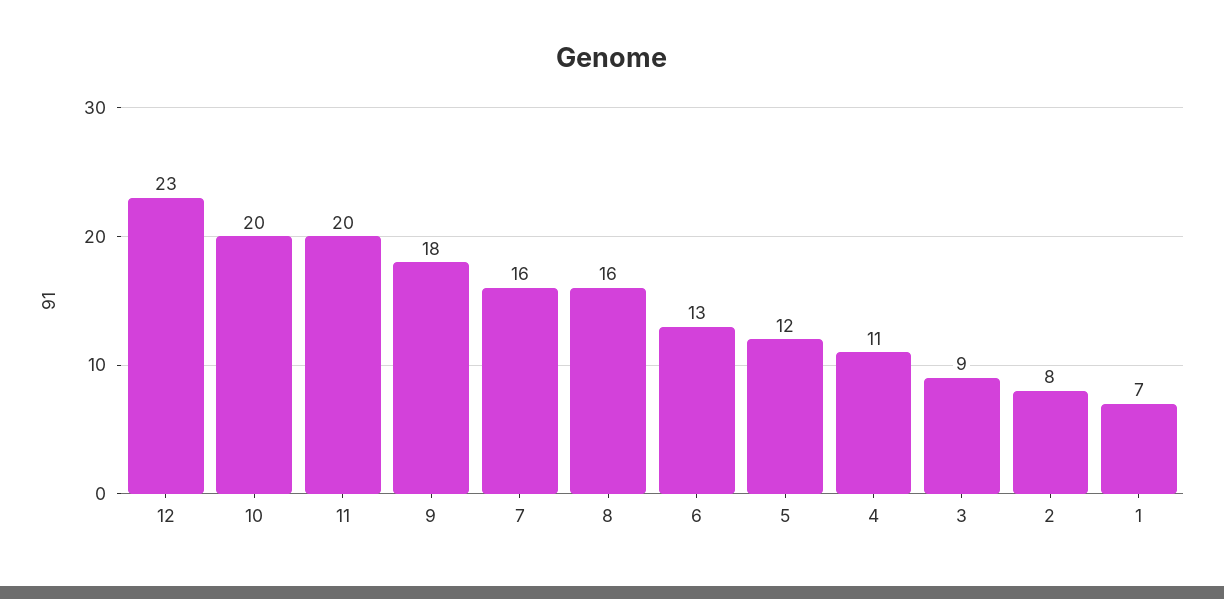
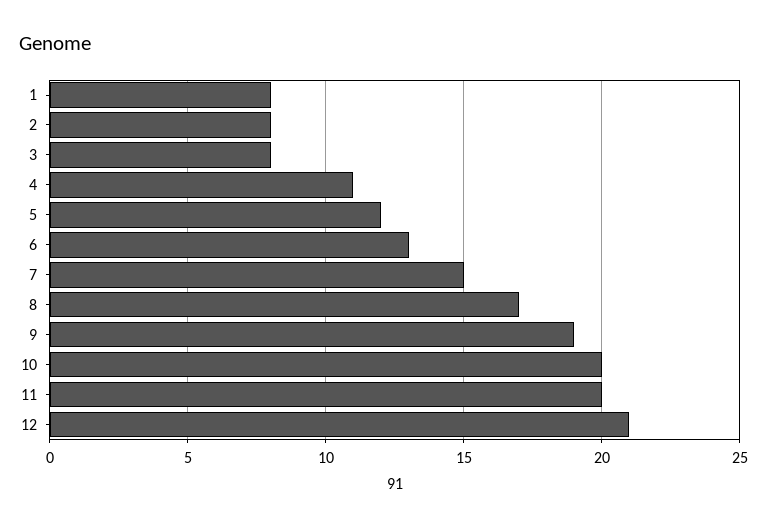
  {
-   "12": 23,
+   "12": 21,
    "10": 20,
    "11": 20,
-   "9": 18,
+   "9": 19,
-   "7": 16,
+   "7": 15,
-   "8": 16,
+   "8": 17,
    "6": 13,
    "5": 12,
    "4": 11,
-   "3": 9,
+   "3": 8,
    "2": 8,
-   "1": 7
+   "1": 8
  }

